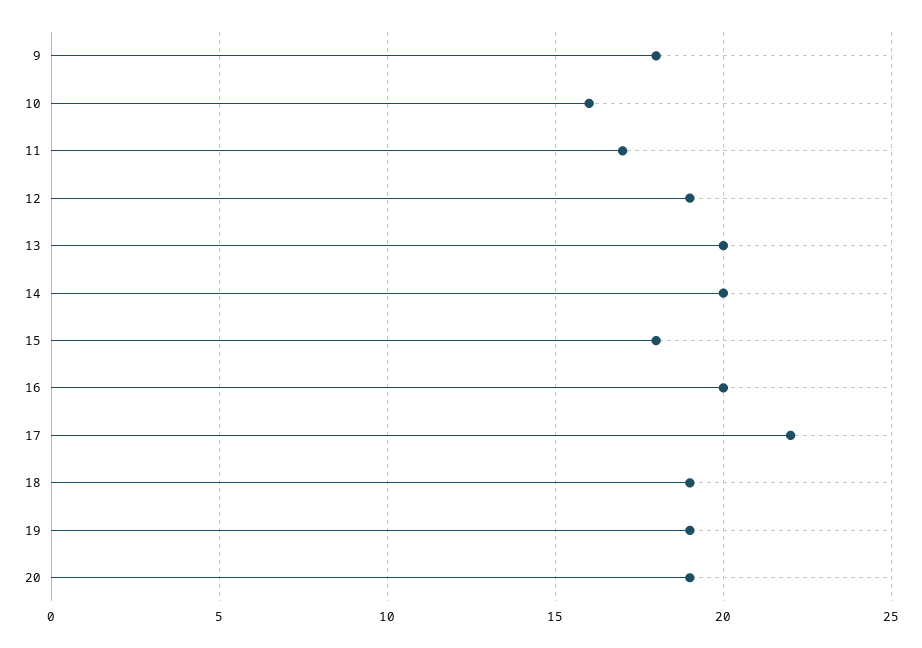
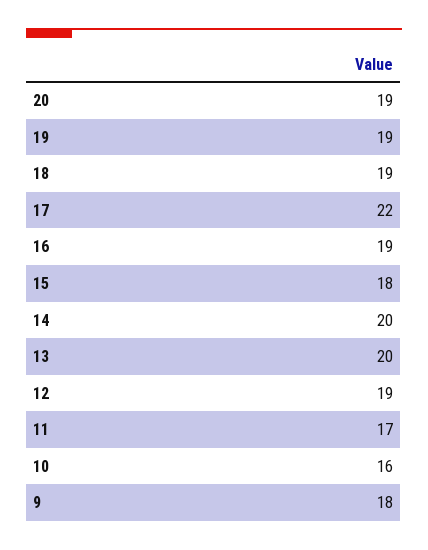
  {
    "9": 18,
    "10": 16,
    "11": 17,
    "12": 19,
    "13": 20,
    "14": 20,
    "15": 18,
-   "16": 20,
+   "16": 19,
    "17": 22,
    "18": 19,
    "19": 19,
    "20": 19
  }

